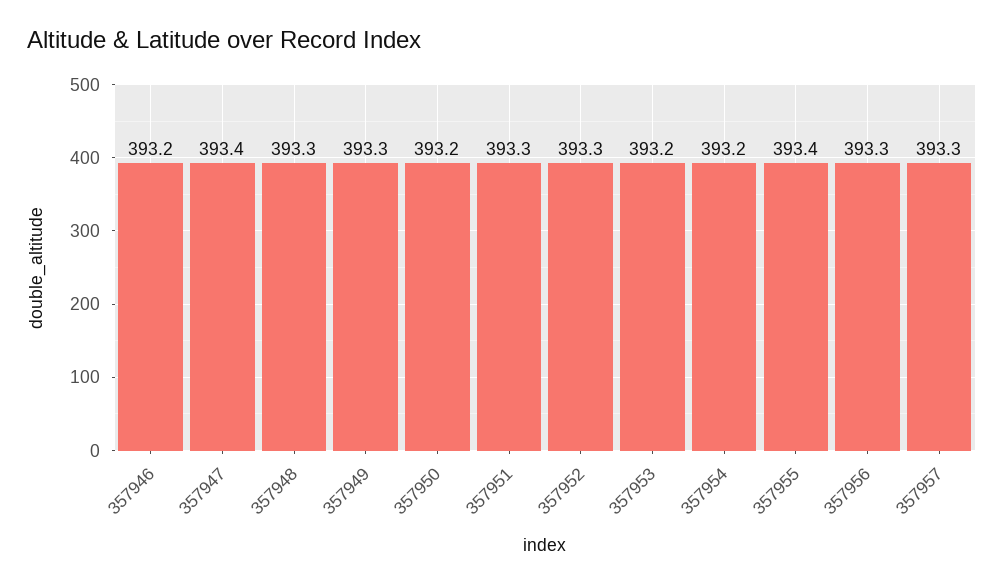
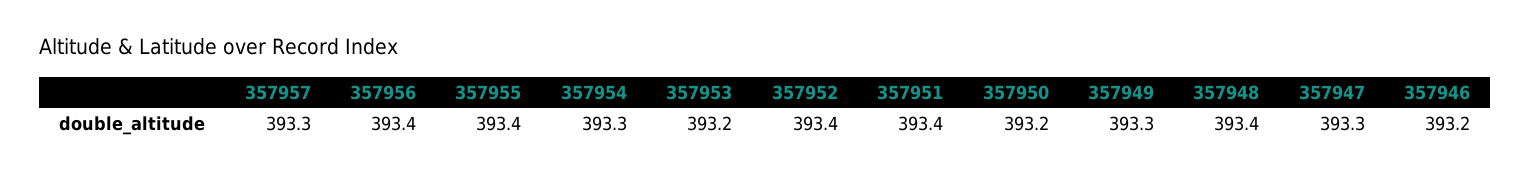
  {
    "357946": 393.2,
-   "357947": 393.4,
+   "357947": 393.3,
-   "357948": 393.3,
+   "357948": 393.4,
    "357949": 393.3,
    "357950": 393.2,
-   "357951": 393.3,
+   "357951": 393.4,
-   "357952": 393.3,
+   "357952": 393.4,
    "357953": 393.2,
-   "357954": 393.2,
+   "357954": 393.3,
    "357955": 393.4,
-   "357956": 393.3,
+   "357956": 393.4,
    "357957": 393.3
  }

